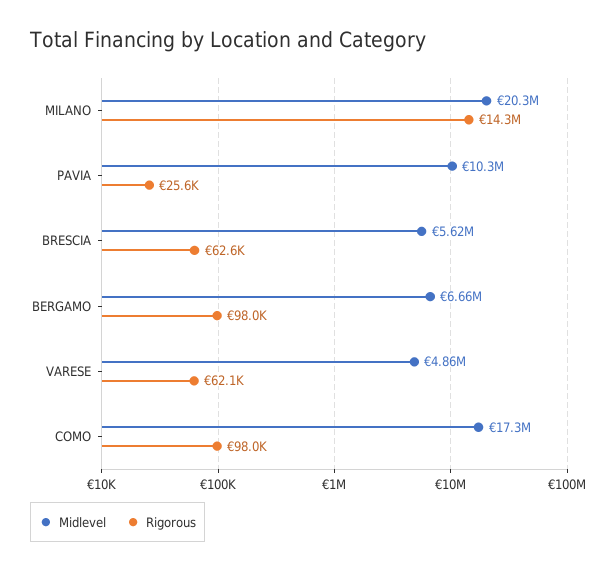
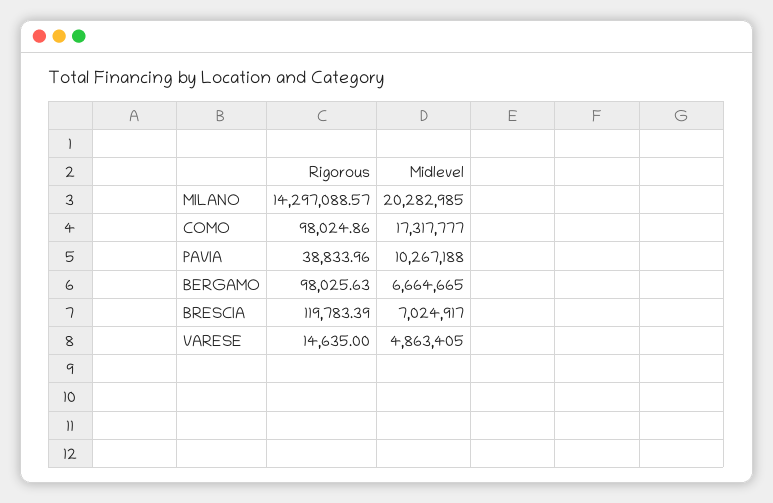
  {
    "Midlevel": {
      "MILANO": 20282985,
      "PAVIA": 10267188,
-     "BRESCIA": 5620000,
+     "BRESCIA": 7024917,
      "BERGAMO": 6664665,
      "VARESE": 4863405,
      "COMO": 17317777
    },
    "Rigorous": {
      "MILANO": 14297088.57,
-     "PAVIA": 25600,
+     "PAVIA": 38833.96,
-     "BRESCIA": 62600,
+     "BRESCIA": 119783.39,
      "BERGAMO": 98025.63,
-     "VARESE": 62100,
+     "VARESE": 14635,
      "COMO": 98024.86
    }
  }

